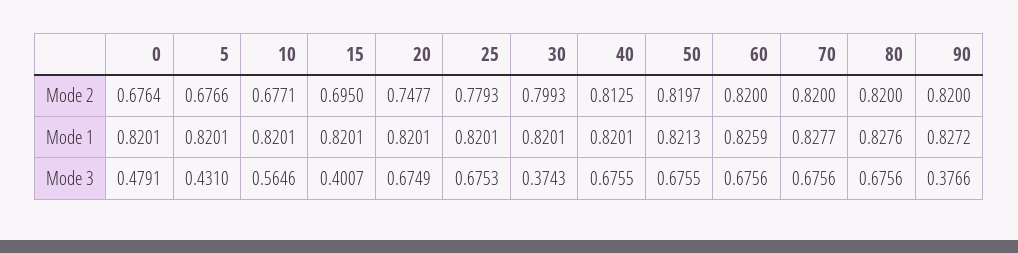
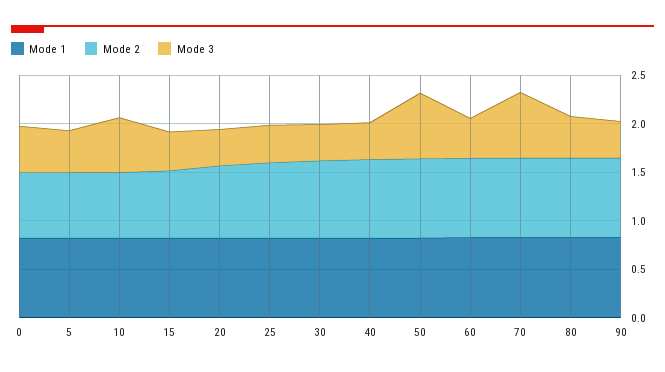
  {
    "Mode 2": {
      "0": 0.6764,
      "5": 0.6766,
      "10": 0.6771,
      "15": 0.695,
      "20": 0.7477,
      "25": 0.7793,
      "30": 0.7993,
      "40": 0.8125,
      "50": 0.8197,
      "60": 0.82,
      "70": 0.82,
      "80": 0.82,
      "90": 0.82
    },
    "Mode 1": {
      "0": 0.8201,
      "5": 0.8201,
      "10": 0.8201,
      "15": 0.8201,
      "20": 0.8201,
      "25": 0.8201,
      "30": 0.8201,
      "40": 0.8201,
      "50": 0.8213,
      "60": 0.8259,
      "70": 0.8277,
      "80": 0.8276,
      "90": 0.8272
    },
    "Mode 3": {
      "0": 0.4791,
      "5": 0.431,
      "10": 0.5646,
      "15": 0.4007,
-     "20": 0.6749,
+     "20": 0.4,
-     "25": 0.6753,
+     "25": 0.4,
      "30": 0.3743,
-     "40": 0.6755,
+     "40": 0.4,
      "50": 0.6755,
-     "60": 0.6756,
+     "60": 0.4,
      "70": 0.6756,
-     "80": 0.6756,
+     "80": 0.4,
      "90": 0.3766
    }
  }

